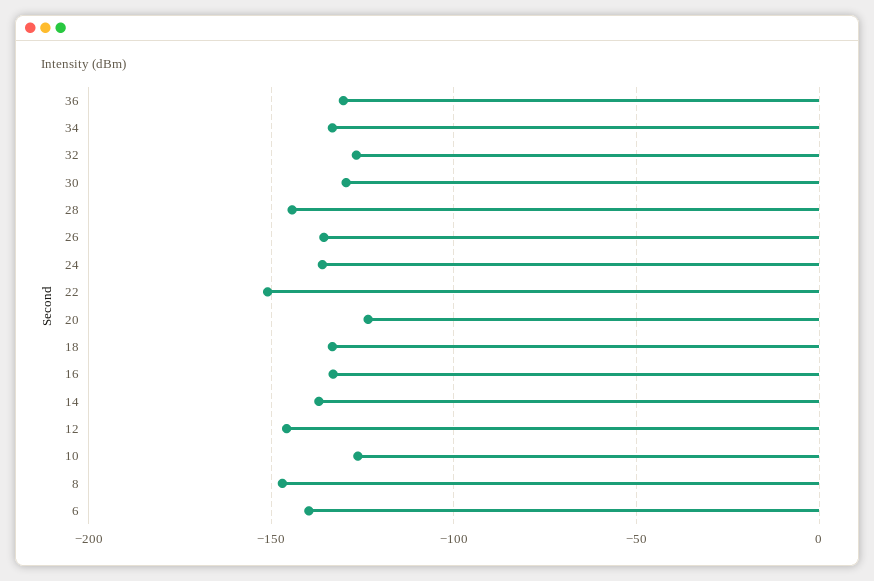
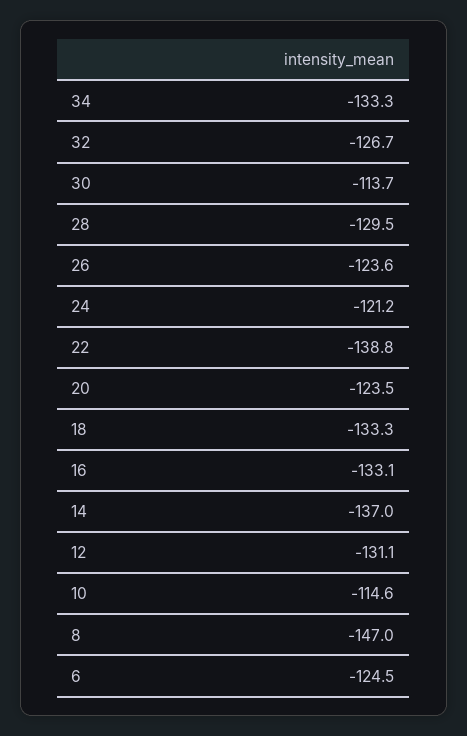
  {
-   "36": -130,
    "34": -133.3,
    "32": -126.7,
-   "30": -130,
+   "30": -113.7,
-   "28": -145,
+   "28": -129.5,
-   "26": -135,
+   "26": -123.6,
-   "24": -135,
+   "24": -121.2,
-   "22": -150,
+   "22": -138.8,
    "20": -123.5,
    "18": -133.3,
    "16": -133.1,
    "14": -137,
-   "12": -145,
+   "12": -131.1,
-   "10": -125,
+   "10": -114.6,
    "8": -147,
-   "6": -140
+   "6": -124.5
  }

